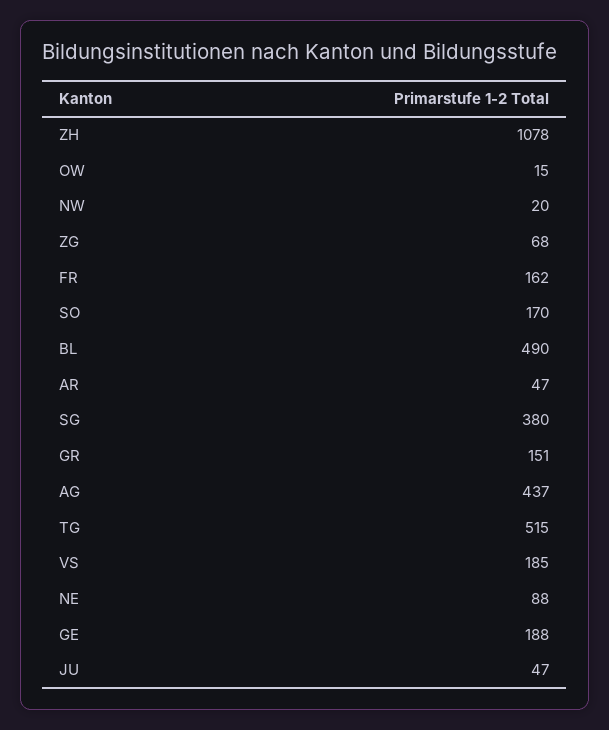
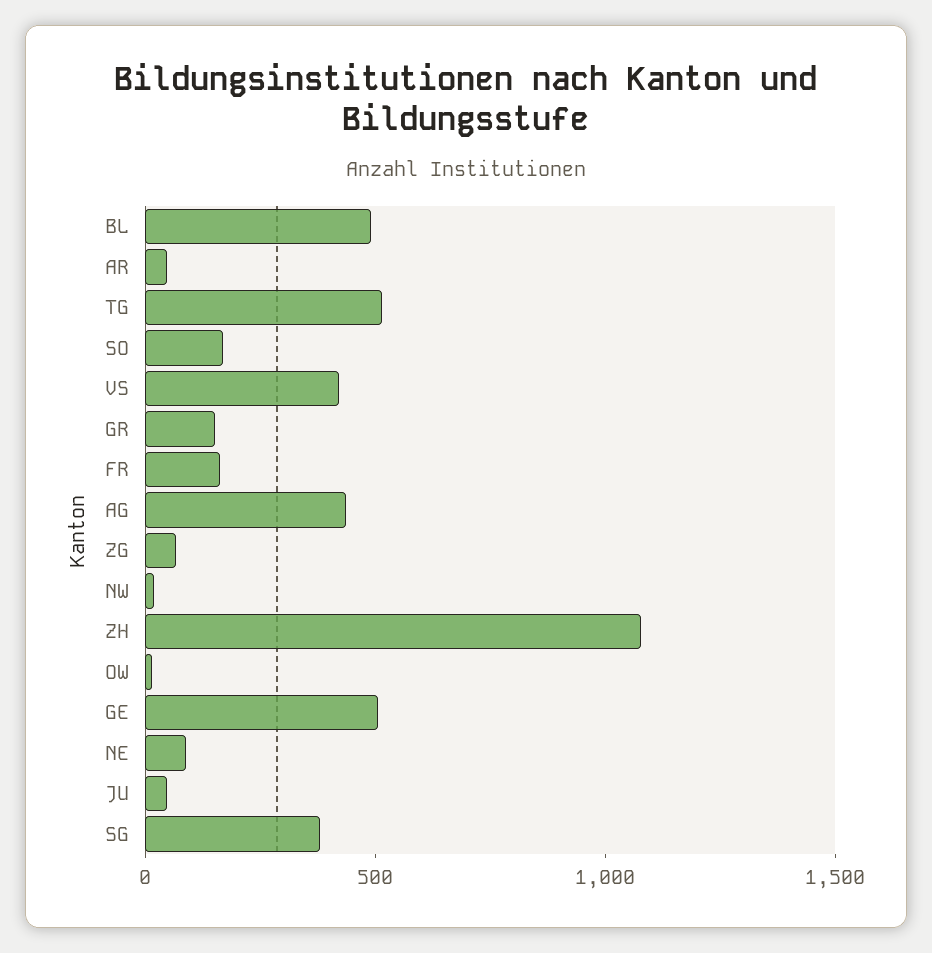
  {
    "ZH": 1078,
    "OW": 15,
    "NW": 20,
    "ZG": 68,
    "FR": 162,
    "SO": 170,
    "BL": 490,
    "AR": 47,
    "SG": 380,
    "GR": 151,
    "AG": 437,
    "TG": 515,
-   "VS": 185,
+   "VS": 400,
    "NE": 88,
-   "GE": 188,
+   "GE": 500,
    "JU": 47
  }

